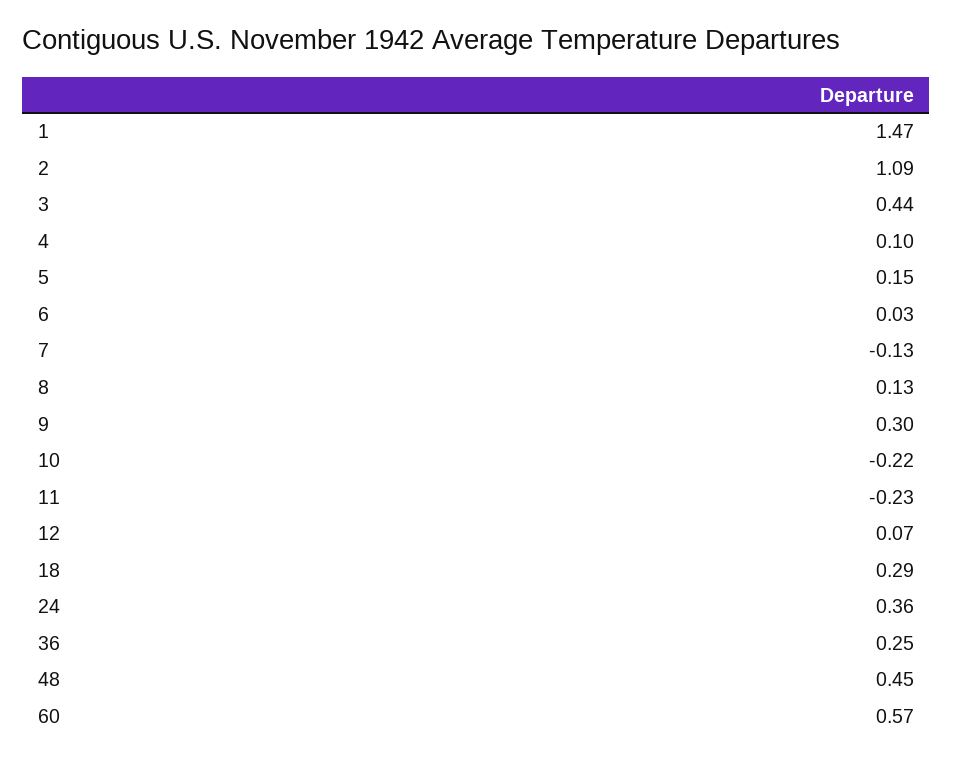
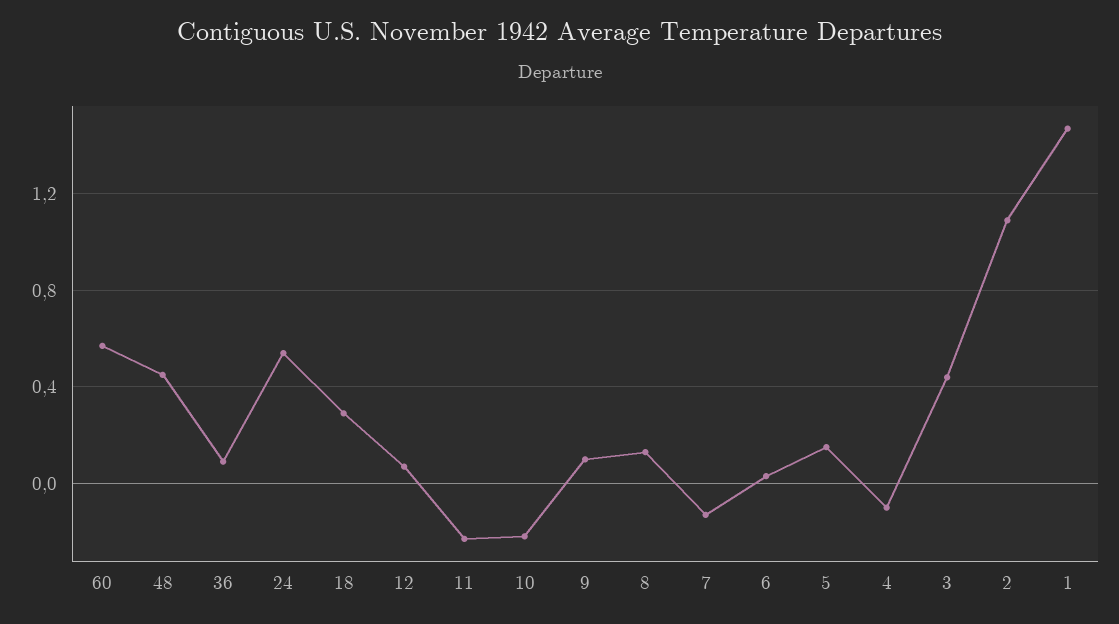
  {
    "1": 1.47,
    "2": 1.09,
    "3": 0.44,
-   "4": 0.1,
+   "4": -0.1,
    "5": 0.15,
    "6": 0.03,
    "7": -0.13,
    "8": 0.13,
-   "9": 0.3,
+   "9": 0.1,
    "10": -0.22,
    "11": -0.23,
    "12": 0.07,
    "18": 0.29,
-   "24": 0.36,
+   "24": 0.55,
-   "36": 0.25,
+   "36": 0.1,
    "48": 0.45,
    "60": 0.57
  }

